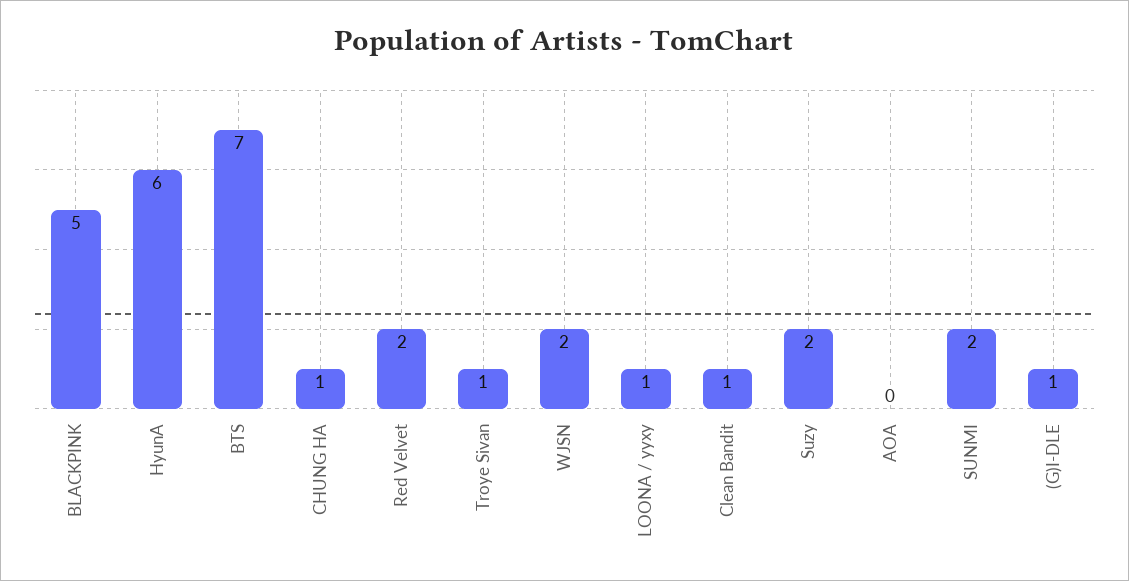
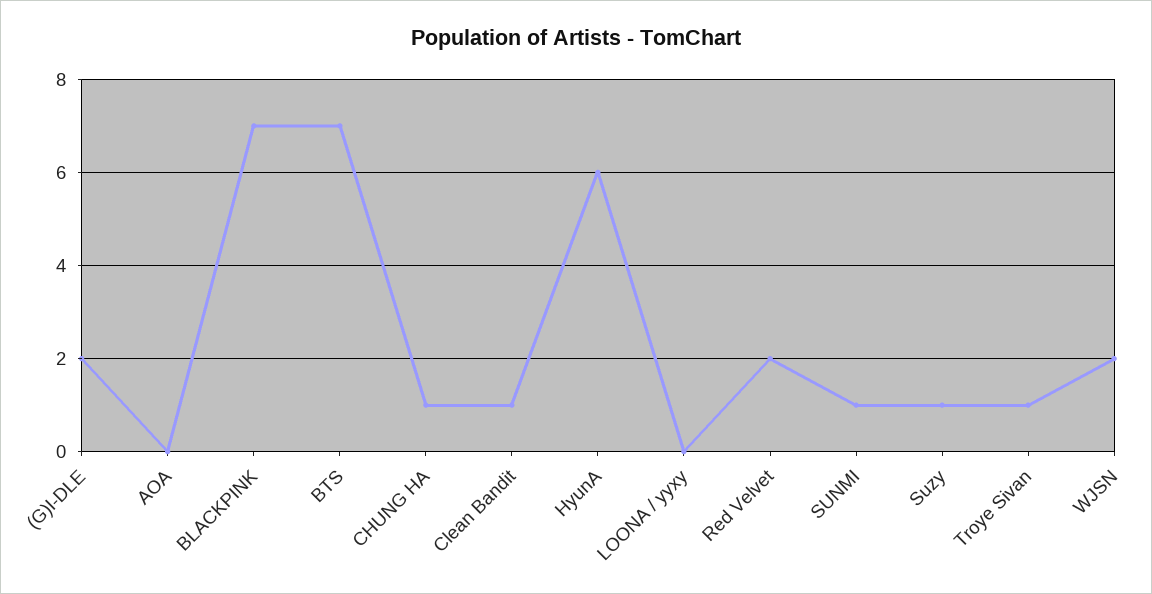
  {
-   "BLACKPINK": 5,
+   "BLACKPINK": 7,
    "HyunA": 6,
    "BTS": 7,
    "CHUNG HA": 1,
    "Red Velvet": 2,
    "Troye Sivan": 1,
    "WJSN": 2,
-   "LOONA / yyxy": 1,
+   "LOONA / yyxy": 0,
    "Clean Bandit": 1,
-   "Suzy": 2,
+   "Suzy": 1,
    "AOA": 0,
-   "SUNMI": 2,
+   "SUNMI": 1,
-   "(G)I-DLE": 1
+   "(G)I-DLE": 2
  }

